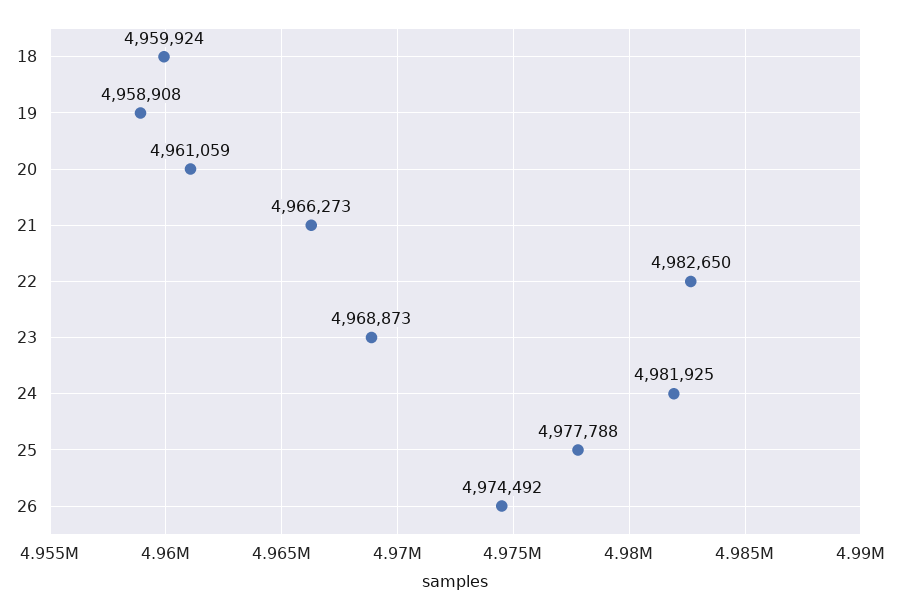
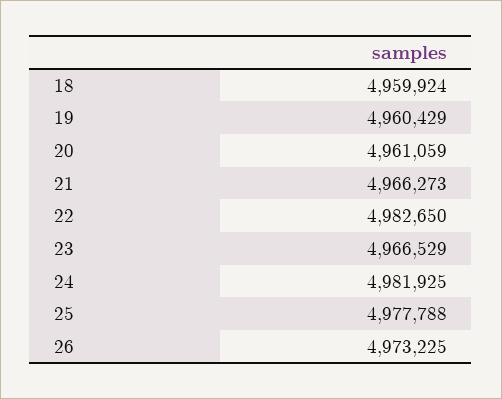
  {
    "18": 4959924,
-   "19": 4958908,
+   "19": 4960429,
    "20": 4961059,
    "21": 4966273,
    "22": 4982650,
-   "23": 4968873,
+   "23": 4966529,
    "24": 4981925,
    "25": 4977788,
-   "26": 4974492
+   "26": 4973225
  }

